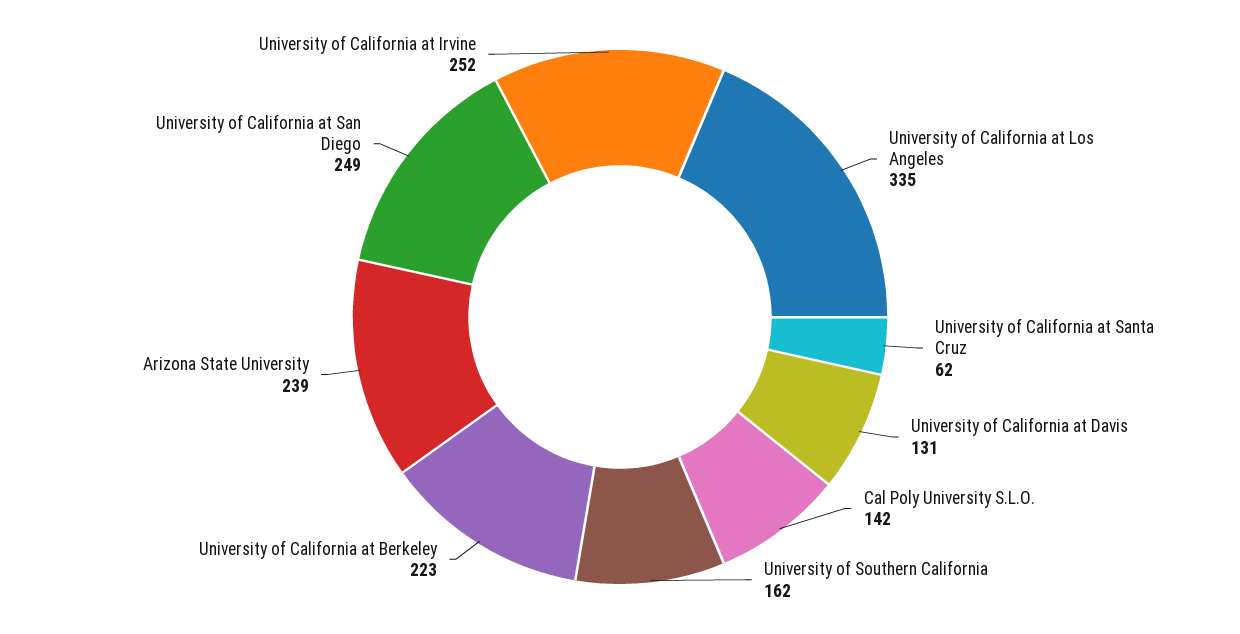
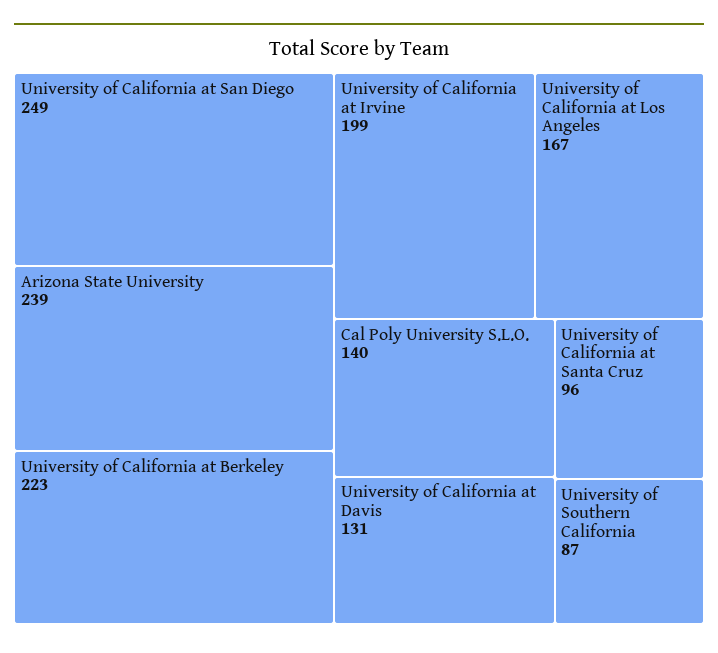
  {
-   "University of California at Los Angeles": 335,
+   "University of California at Los Angeles": 167,
-   "University of California at Santa Cruz": 62,
+   "University of California at Santa Cruz": 96,
    "University of California at Davis": 131,
-   "Cal Poly University S.L.O.": 142,
+   "Cal Poly University S.L.O.": 140,
-   "University of Southern California": 162,
+   "University of Southern California": 87,
    "University of California at Berkeley": 223,
    "Arizona State University": 239,
    "University of California at San Diego": 249,
-   "University of California at Irvine": 252
+   "University of California at Irvine": 199
  }

